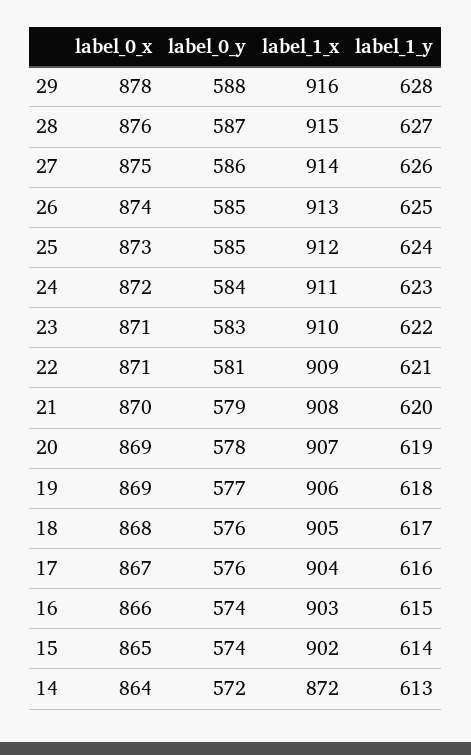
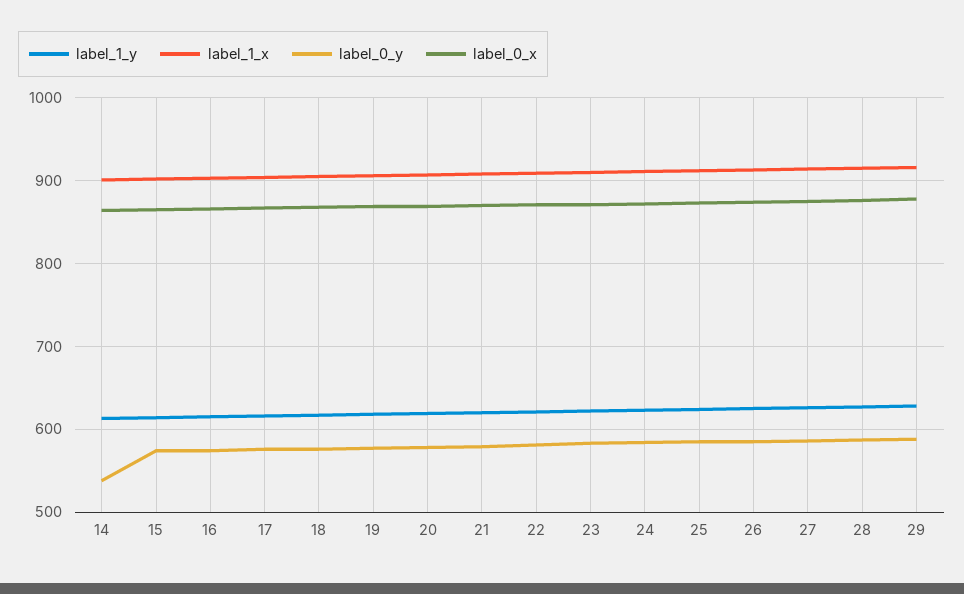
  {
    "label_0_x": {
      "29": 878,
      "28": 876,
      "27": 875,
      "26": 874,
      "25": 873,
      "24": 872,
      "23": 871,
      "22": 871,
      "21": 870,
      "20": 869,
      "19": 869,
      "18": 868,
      "17": 867,
      "16": 866,
      "15": 865,
      "14": 864
    },
    "label_0_y": {
      "29": 588,
      "28": 587,
      "27": 586,
      "26": 585,
      "25": 585,
      "24": 584,
      "23": 583,
      "22": 581,
      "21": 579,
      "20": 578,
      "19": 577,
      "18": 576,
      "17": 576,
      "16": 574,
      "15": 574,
-     "14": 572
+     "14": 540
    },
    "label_1_x": {
      "29": 916,
      "28": 915,
      "27": 914,
      "26": 913,
      "25": 912,
      "24": 911,
      "23": 910,
      "22": 909,
      "21": 908,
      "20": 907,
      "19": 906,
      "18": 905,
      "17": 904,
      "16": 903,
      "15": 902,
-     "14": 872
+     "14": 900
    },
    "label_1_y": {
      "29": 628,
      "28": 627,
      "27": 626,
      "26": 625,
      "25": 624,
      "24": 623,
      "23": 622,
      "22": 621,
      "21": 620,
      "20": 619,
      "19": 618,
      "18": 617,
      "17": 616,
      "16": 615,
      "15": 614,
      "14": 613
    }
  }

